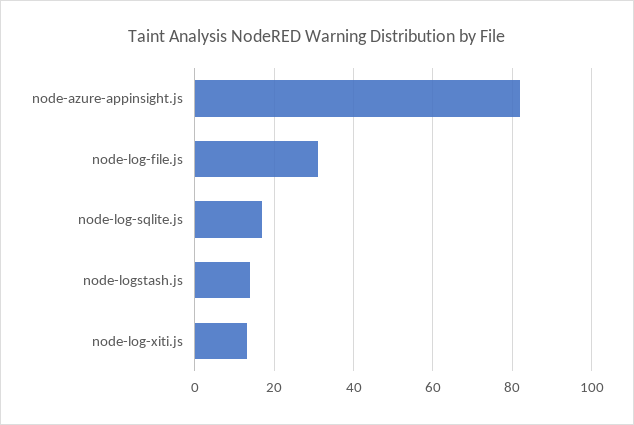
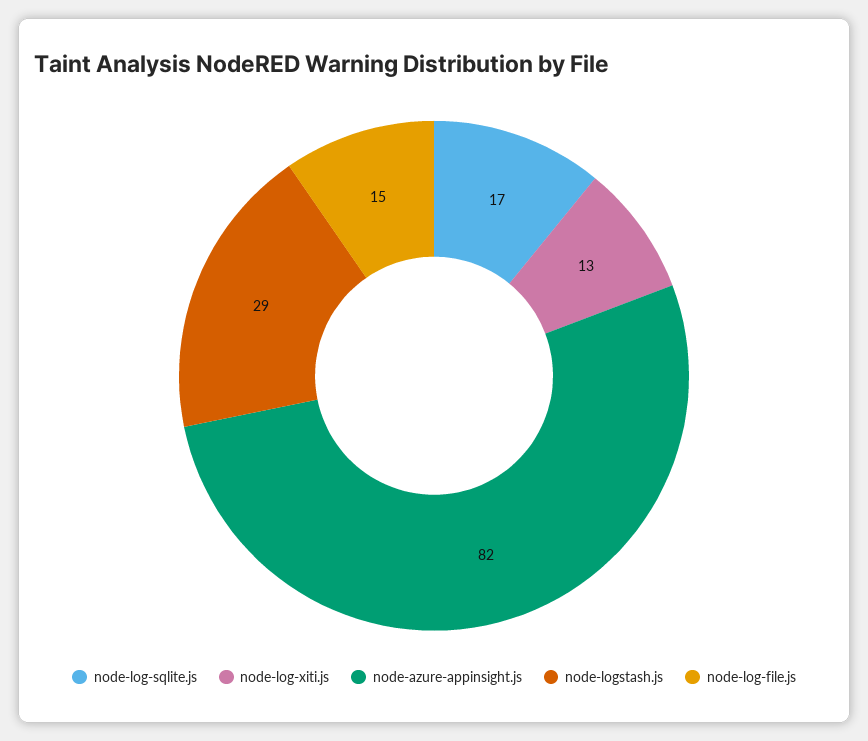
  {
    "node-azure-appinsight.js": 82,
-   "node-log-file.js": 30,
+   "node-log-file.js": 15,
    "node-log-sqlite.js": 17,
-   "node-logstash.js": 15,
+   "node-logstash.js": 29,
    "node-log-xiti.js": 13
  }

